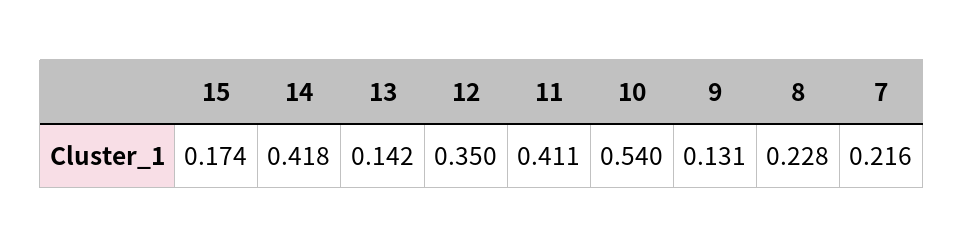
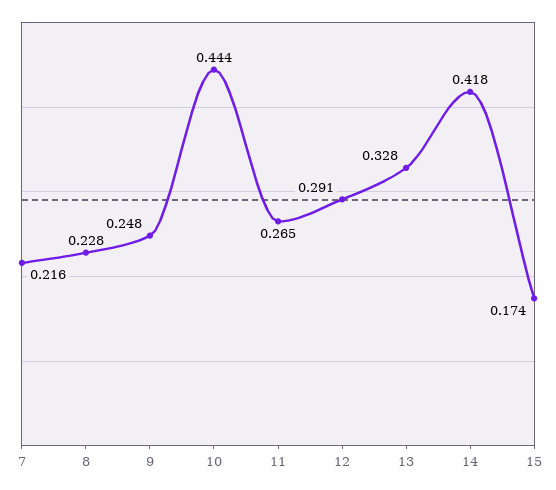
  {
    "15": 0.174,
    "14": 0.418,
-   "13": 0.142,
+   "13": 0.328,
-   "12": 0.35,
+   "12": 0.291,
-   "11": 0.411,
+   "11": 0.265,
-   "10": 0.54,
+   "10": 0.444,
-   "9": 0.131,
+   "9": 0.248,
    "8": 0.228,
    "7": 0.216
  }

